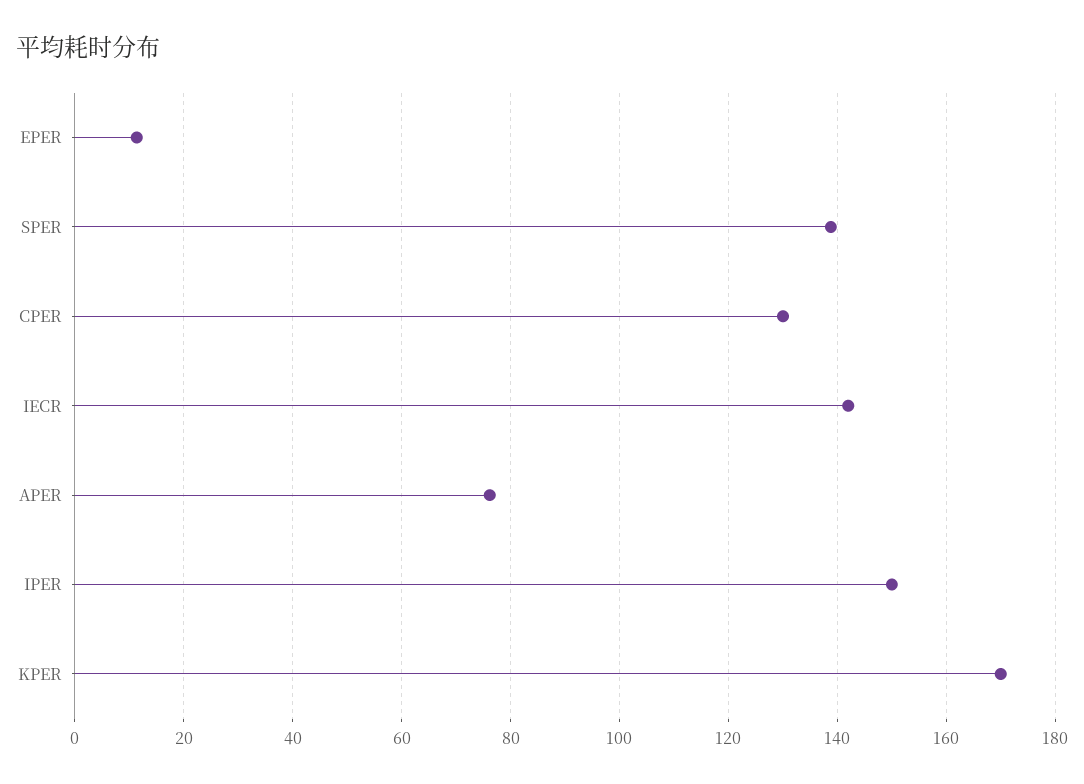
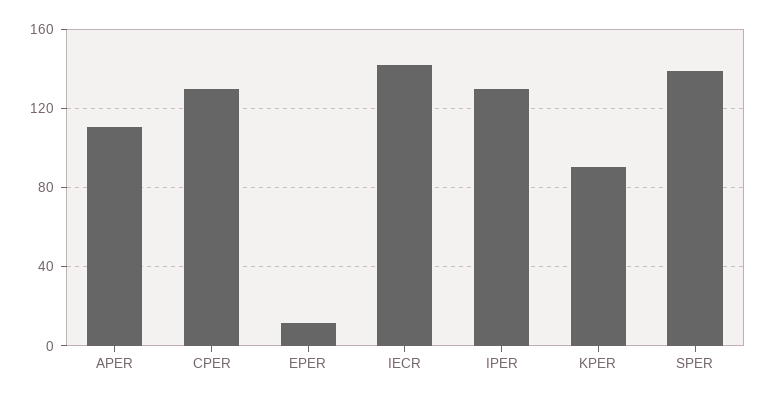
  {
    "EPER": 12,
    "SPER": 138,
    "CPER": 130,
    "IECR": 142,
-   "APER": 76,
+   "APER": 110,
-   "IPER": 150,
+   "IPER": 130,
-   "KPER": 170
+   "KPER": 90
  }

